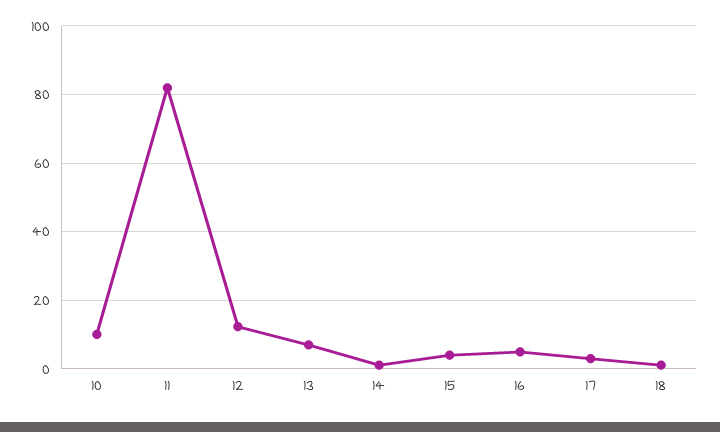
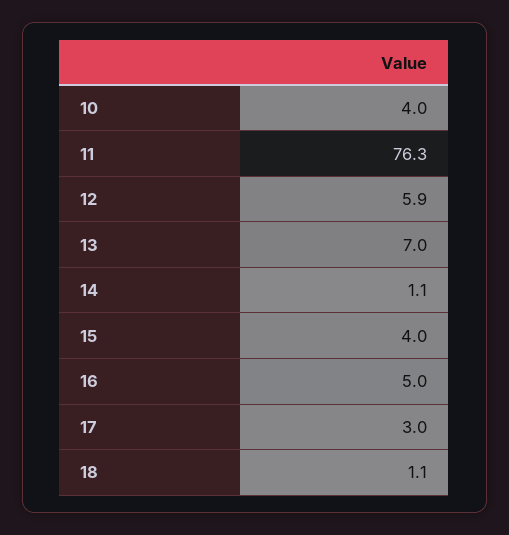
  {
-   "10": 10,
+   "10": 4,
-   "11": 82,
+   "11": 76.3,
-   "12": 12,
+   "12": 5.9,
    "13": 7,
    "14": 1.1,
    "15": 4,
    "16": 5,
    "17": 3,
    "18": 1.1
  }

